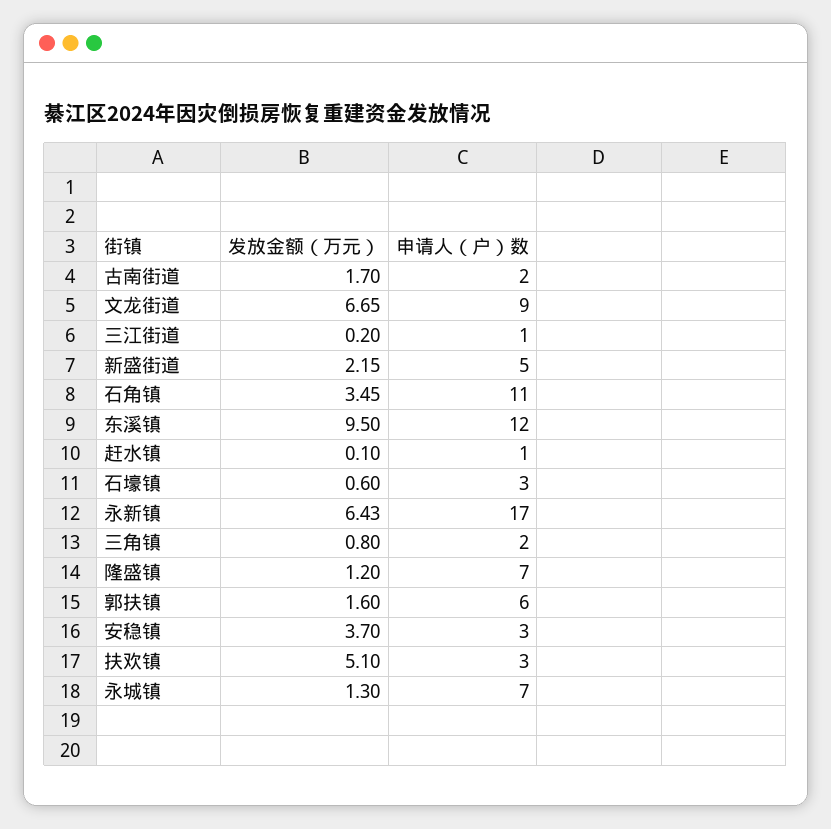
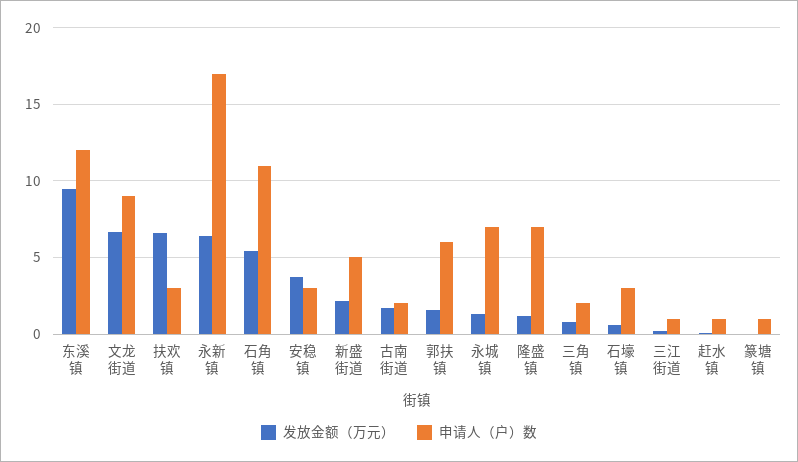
  {
    "发放金额（万元）": {
      "古南街道": 1.7,
      "文龙街道": 6.65,
      "三江街道": 0.2,
      "新盛街道": 2.15,
-     "石角镇": 3.45,
+     "石角镇": 5.5,
      "东溪镇": 9.5,
      "赶水镇": 0.1,
      "石壕镇": 0.6,
      "永新镇": 6.43,
      "三角镇": 0.8,
      "隆盛镇": 1.2,
      "郭扶镇": 1.6,
      "安稳镇": 3.7,
-     "扶欢镇": 5.1,
+     "扶欢镇": 6.5,
-     "永城镇": 1.3
+     "永城镇": 1.3,
+     "篆塘镇": 0
    },
    "申请人（户）数": {
      "古南街道": 2,
      "文龙街道": 9,
      "三江街道": 1,
      "新盛街道": 5,
      "石角镇": 11,
      "东溪镇": 12,
      "赶水镇": 1,
      "石壕镇": 3,
      "永新镇": 17,
      "三角镇": 2,
      "隆盛镇": 7,
      "郭扶镇": 6,
      "安稳镇": 3,
      "扶欢镇": 3,
-     "永城镇": 7
+     "永城镇": 7,
+     "篆塘镇": 1
    }
  }

